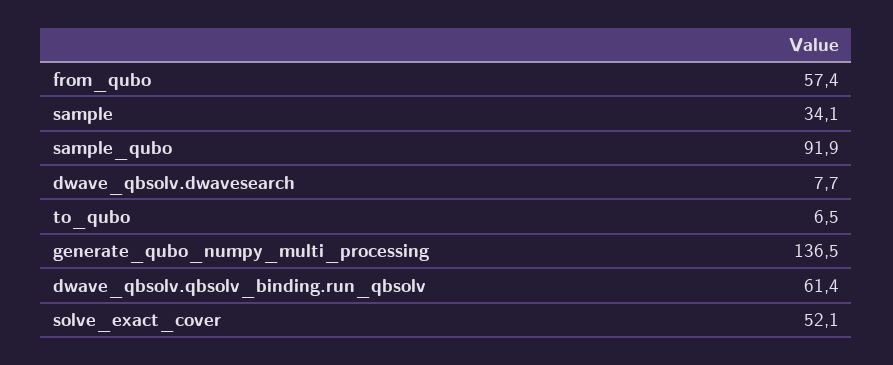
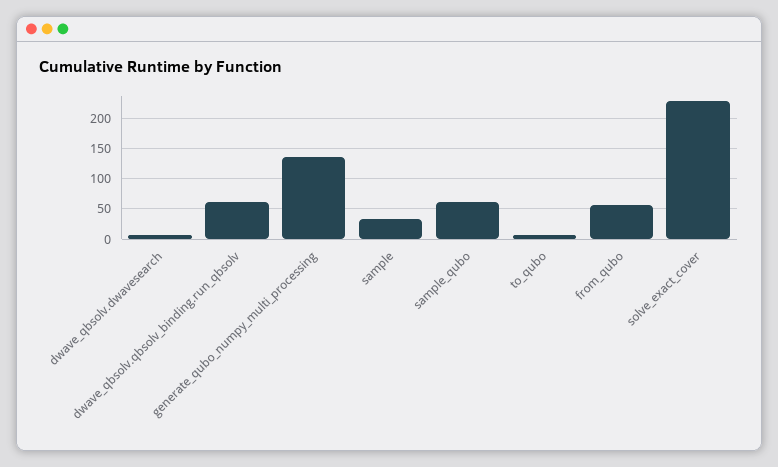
  {
    "from_qubo": 57.4,
    "sample": 34.1,
-   "sample_qubo": 91.9,
+   "sample_qubo": 60,
    "dwave_qbsolv.dwavesearch": 7.7,
    "to_qubo": 6.5,
    "generate_qubo_numpy_multi_processing": 136.5,
    "dwave_qbsolv.qbsolv_binding.run_qbsolv": 61.4,
-   "solve_exact_cover": 52.1
+   "solve_exact_cover": 230
  }

